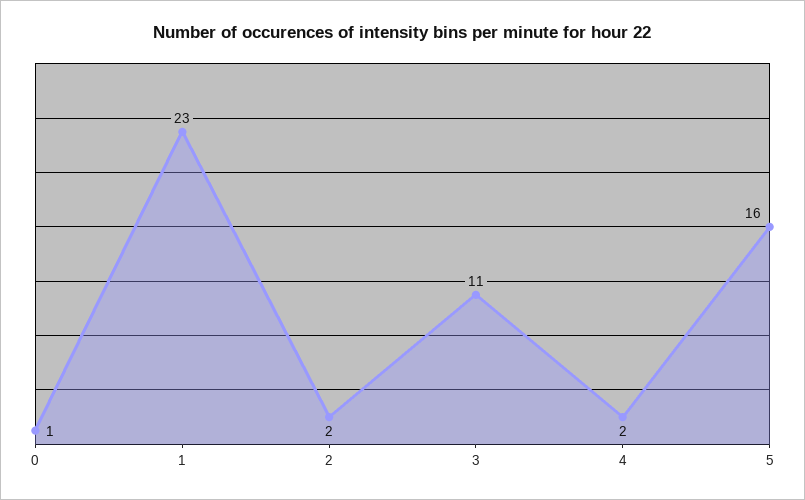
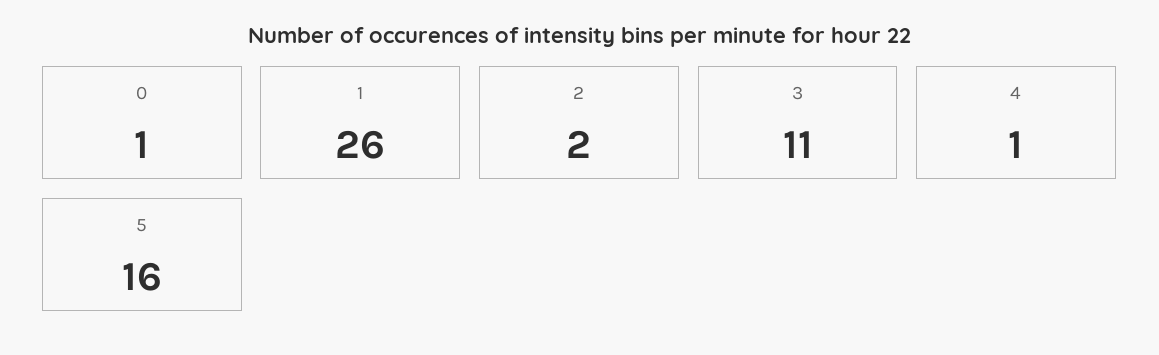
  {
    "0": 1,
-   "1": 23,
+   "1": 26,
    "2": 2,
    "3": 11,
-   "4": 2,
+   "4": 1,
    "5": 16
  }

